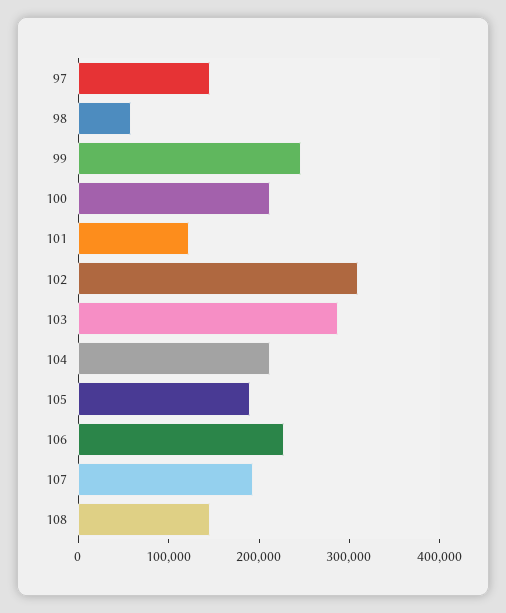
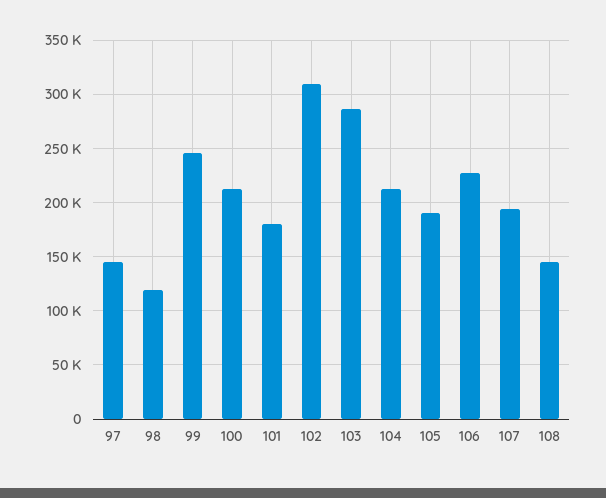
  {
    "97": 150000,
-   "98": 60000,
+   "98": 120000,
    "99": 250000,
    "100": 210000,
-   "101": 120000,
+   "101": 180000,
    "102": 310000,
    "103": 290000,
    "104": 210000,
    "105": 190000,
    "106": 230000,
    "107": 190000,
    "108": 150000
  }

